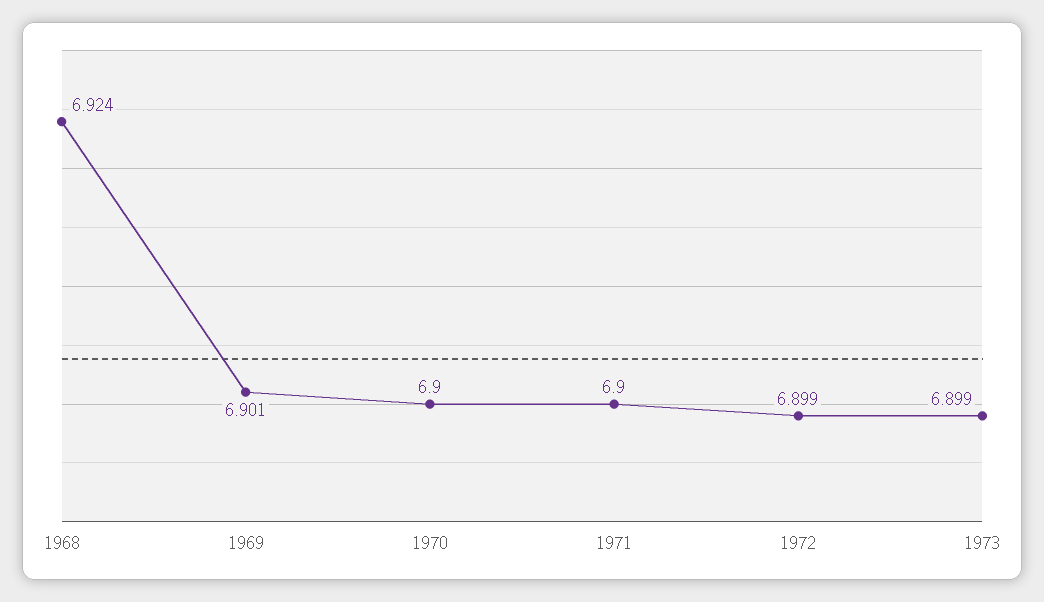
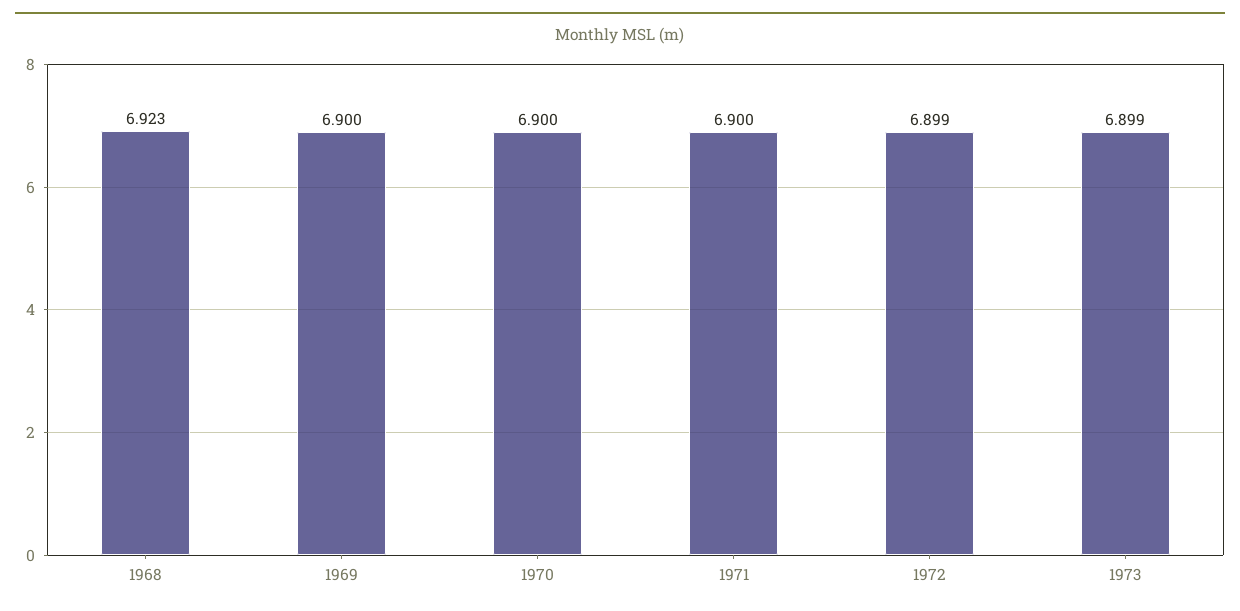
  {
-   "1968": 6.924,
+   "1968": 6.923,
-   "1969": 6.901,
+   "1969": 6.9,
    "1970": 6.9,
    "1971": 6.9,
    "1972": 6.899,
    "1973": 6.899
  }

